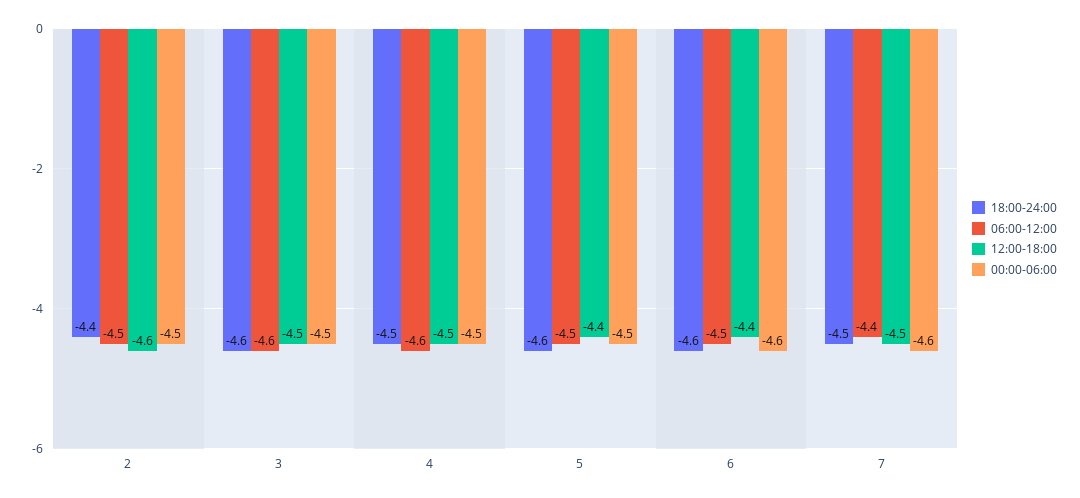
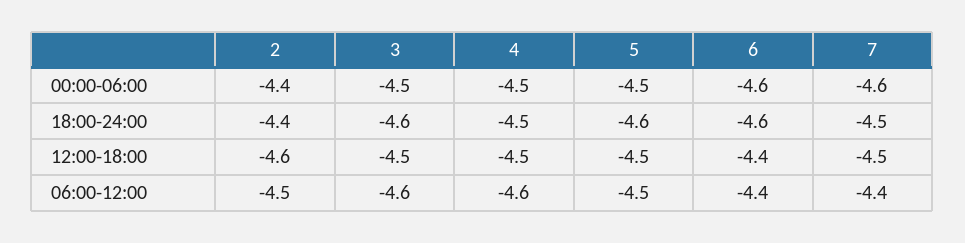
  {
    "18:00-24:00": {
      "2": -4.4,
      "3": -4.6,
      "4": -4.5,
      "5": -4.6,
      "6": -4.6,
      "7": -4.5
    },
    "06:00-12:00": {
      "2": -4.5,
      "3": -4.6,
      "4": -4.6,
      "5": -4.5,
-     "6": -4.5,
+     "6": -4.4,
      "7": -4.4
    },
    "12:00-18:00": {
      "2": -4.6,
      "3": -4.5,
      "4": -4.5,
-     "5": -4.4,
+     "5": -4.5,
      "6": -4.4,
      "7": -4.5
    },
    "00:00-06:00": {
-     "2": -4.5,
+     "2": -4.4,
      "3": -4.5,
      "4": -4.5,
      "5": -4.5,
      "6": -4.6,
      "7": -4.6
    }
  }

